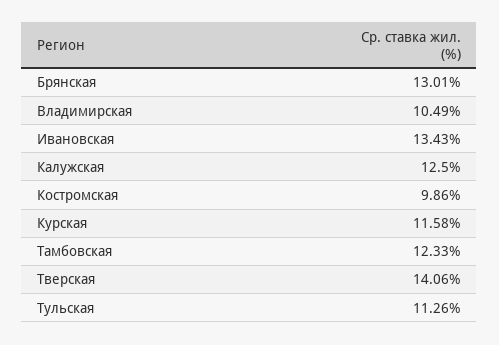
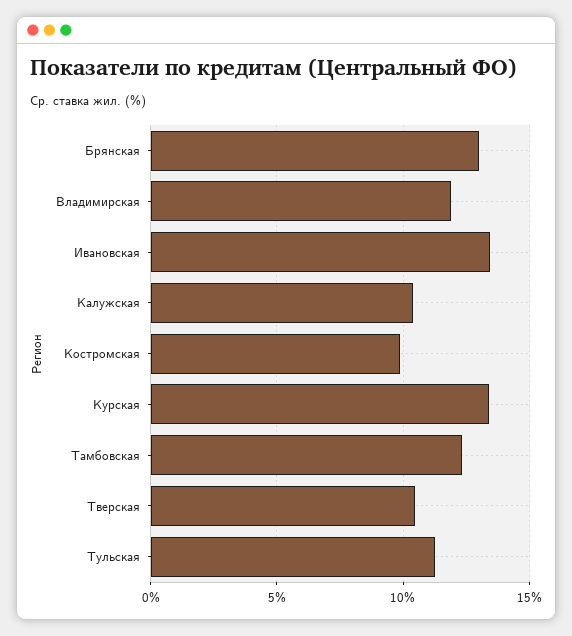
  {
    "Брянская": 13.01,
-   "Владимирская": 10.49,
+   "Владимирская": 12,
    "Ивановская": 13.43,
-   "Калужская": 12.5,
+   "Калужская": 10.5,
    "Костромская": 9.86,
-   "Курская": 11.58,
+   "Курская": 13.5,
    "Тамбовская": 12.33,
-   "Тверская": 14.06,
+   "Тверская": 10.5,
    "Тульская": 11.26
  }

